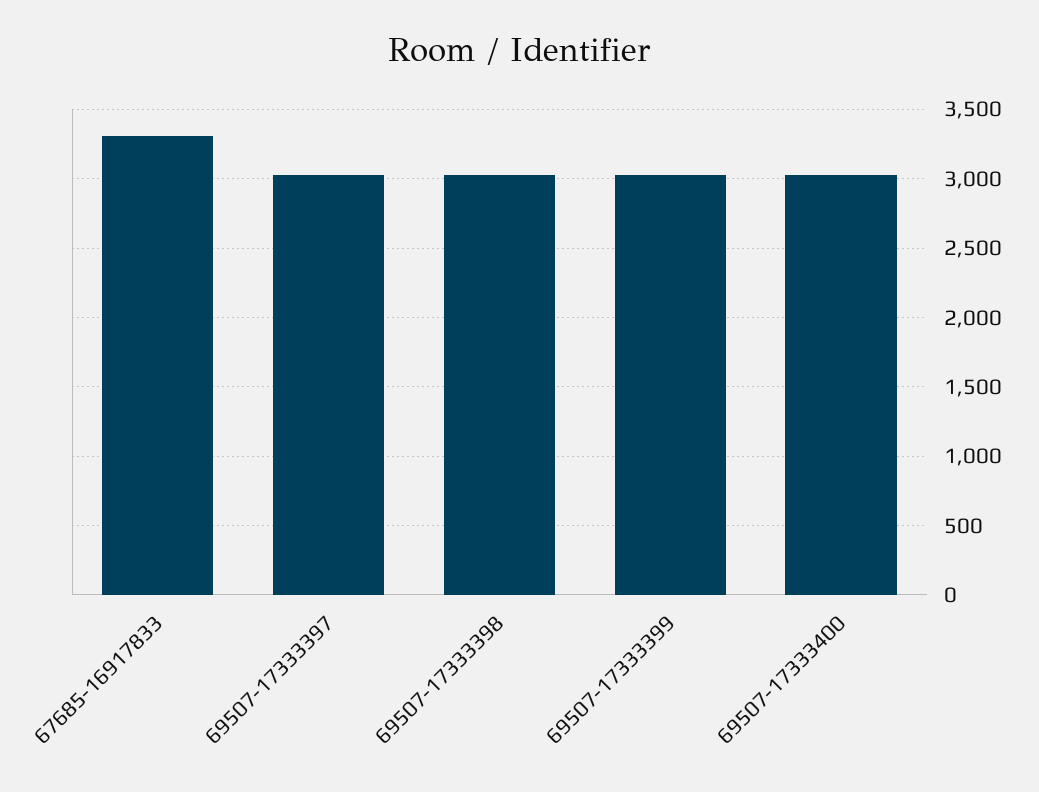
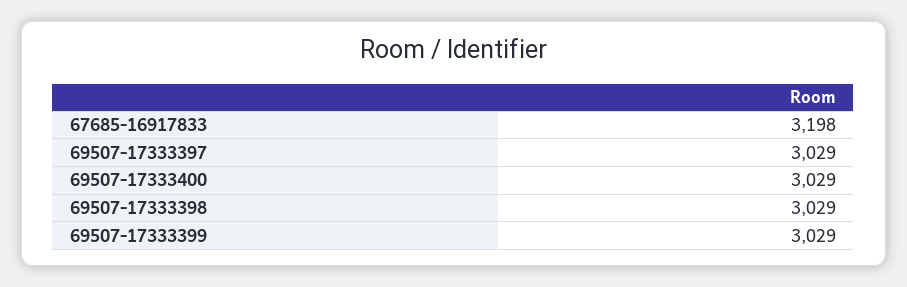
  {
-   "67685-16917833": 3300,
+   "67685-16917833": 3198,
    "69507-17333397": 3029,
    "69507-17333398": 3029,
    "69507-17333399": 3029,
    "69507-17333400": 3029
  }

